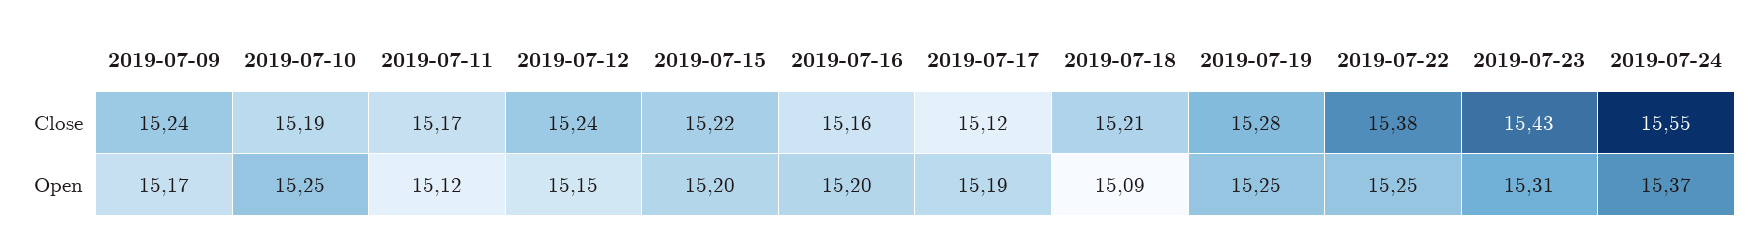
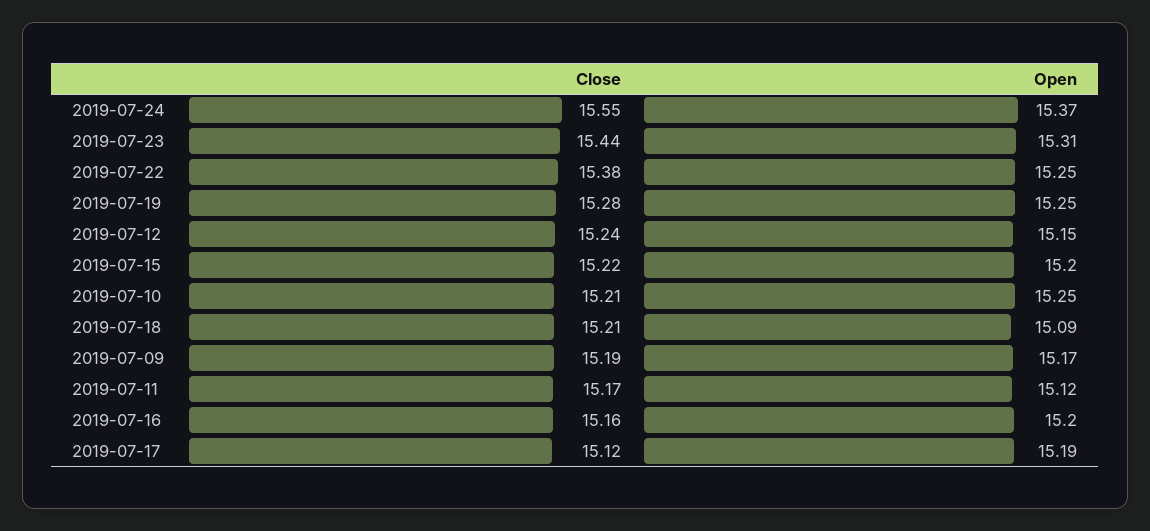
  {
    "2019-07-09": {
-     "Close": 15.24,
+     "Close": 15.19,
      "Open": 15.17
    },
    "2019-07-10": {
-     "Close": 15.19,
+     "Close": 15.21,
      "Open": 15.25
    },
    "2019-07-11": {
      "Close": 15.17,
      "Open": 15.12
    },
    "2019-07-12": {
      "Close": 15.24,
      "Open": 15.15
    },
    "2019-07-15": {
      "Close": 15.22,
      "Open": 15.2
    },
    "2019-07-16": {
      "Close": 15.16,
      "Open": 15.2
    },
    "2019-07-17": {
      "Close": 15.12,
      "Open": 15.19
    },
    "2019-07-18": {
      "Close": 15.21,
      "Open": 15.09
    },
    "2019-07-19": {
      "Close": 15.28,
      "Open": 15.25
    },
    "2019-07-22": {
      "Close": 15.38,
      "Open": 15.25
    },
    "2019-07-23": {
-     "Close": 15.43,
+     "Close": 15.44,
      "Open": 15.31
    },
    "2019-07-24": {
      "Close": 15.55,
      "Open": 15.37
    }
  }

